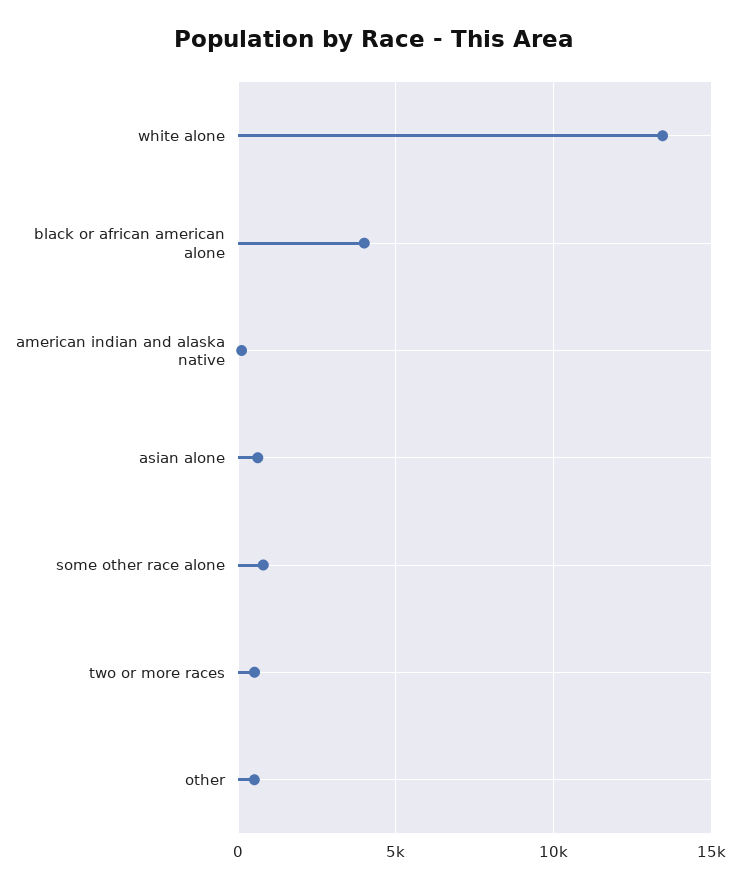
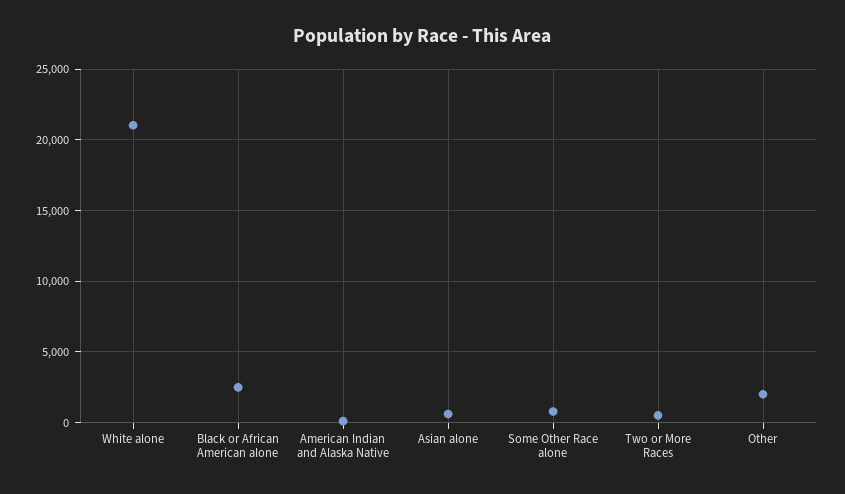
  {
-   "white alone": 13500,
+   "white alone": 21000,
-   "black or african american alone": 4000,
+   "black or african american alone": 2500,
    "american indian and alaska native": 0,
    "asian alone": 500,
    "some other race alone": 1000,
    "two or more races": 500,
-   "other": 500
+   "other": 2000
  }

